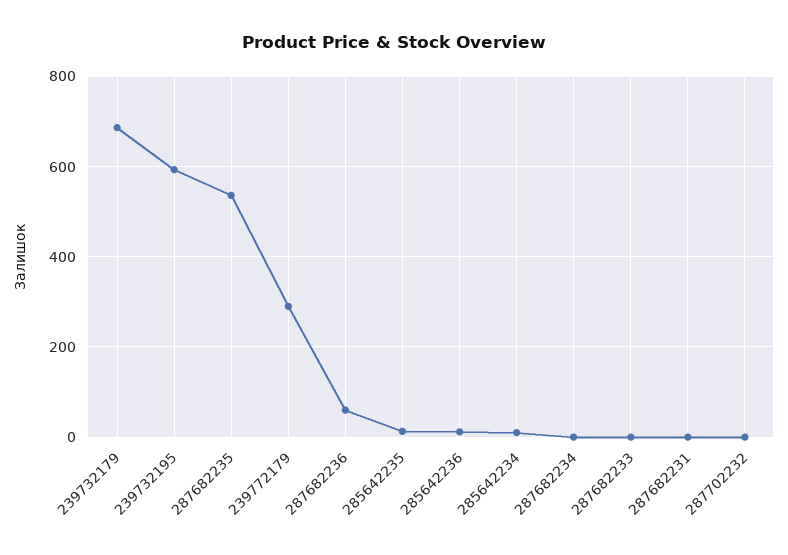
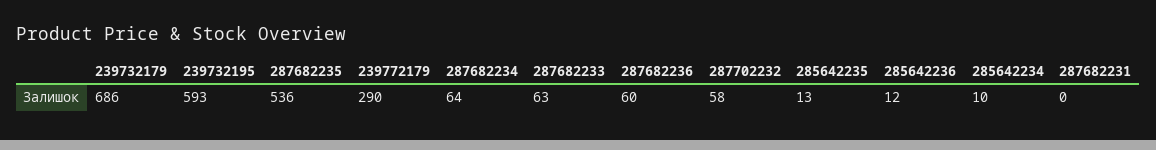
  {
    "239732179": 686,
    "239732195": 593,
    "287682235": 536,
    "239772179": 290,
    "287682236": 60,
    "285642235": 13,
    "285642236": 12,
    "285642234": 10,
-   "287682234": 0,
+   "287682234": 64,
-   "287682233": 0,
+   "287682233": 63,
    "287682231": 0,
-   "287702232": 0
+   "287702232": 58
  }

